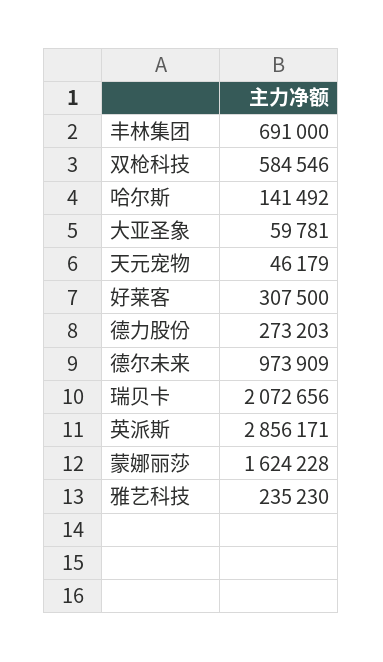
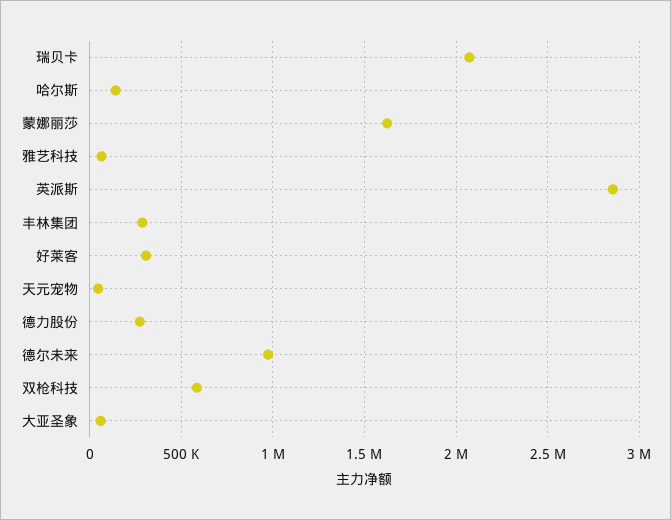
  {
-   "丰林集团": 691000,
+   "丰林集团": 300000,
    "双枪科技": 584546,
    "哈尔斯": 141492,
    "大亚圣象": 59781,
    "天元宠物": 46179,
    "好莱客": 307500,
    "德力股份": 273203,
    "德尔未来": 973909,
    "瑞贝卡": 2072656,
    "英派斯": 2856171,
    "蒙娜丽莎": 1624228,
-   "雅艺科技": 235230
+   "雅艺科技": 50000
  }

